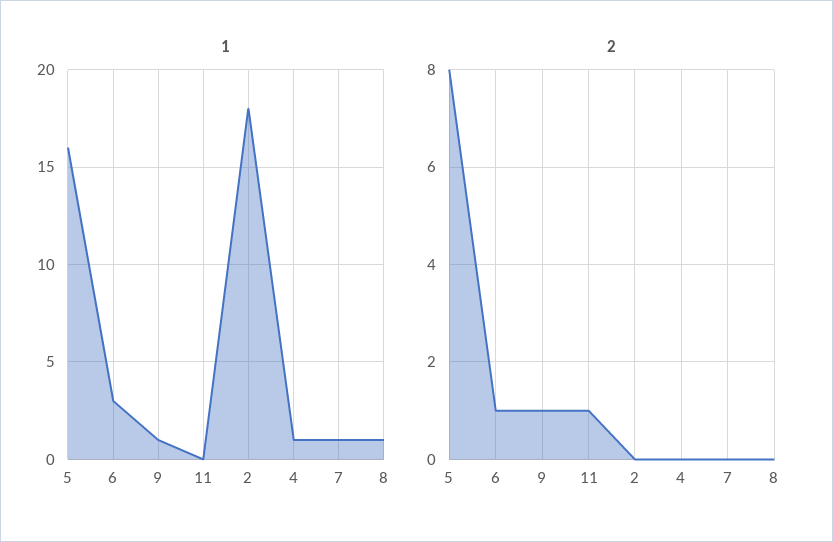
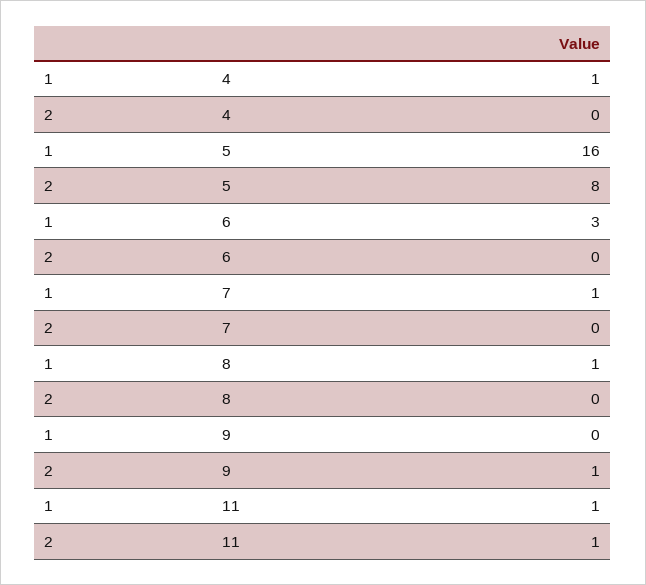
  {
    "1": {
      "5": 16,
      "6": 3,
-     "9": 1,
+     "9": 0,
-     "11": 0,
+     "11": 1,
-     "2": 18,
      "4": 1,
      "7": 1,
      "8": 1
    },
    "2": {
      "5": 8,
-     "6": 1,
+     "6": 0,
      "9": 1,
      "11": 1,
-     "2": 0,
      "4": 0,
      "7": 0,
      "8": 0
    }
  }

